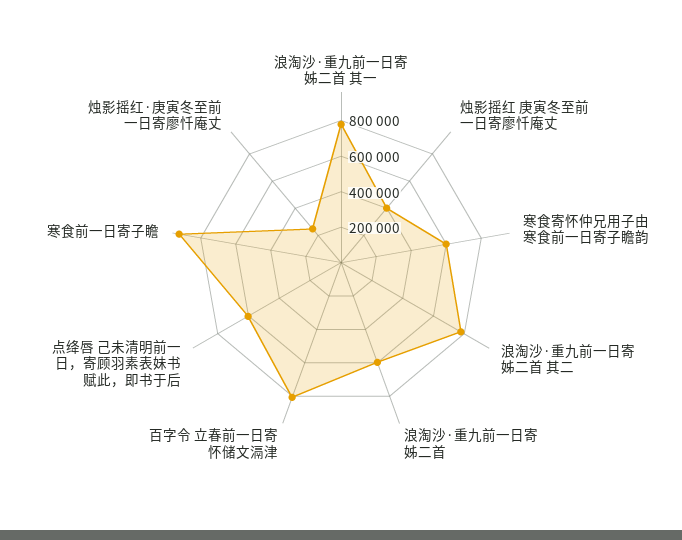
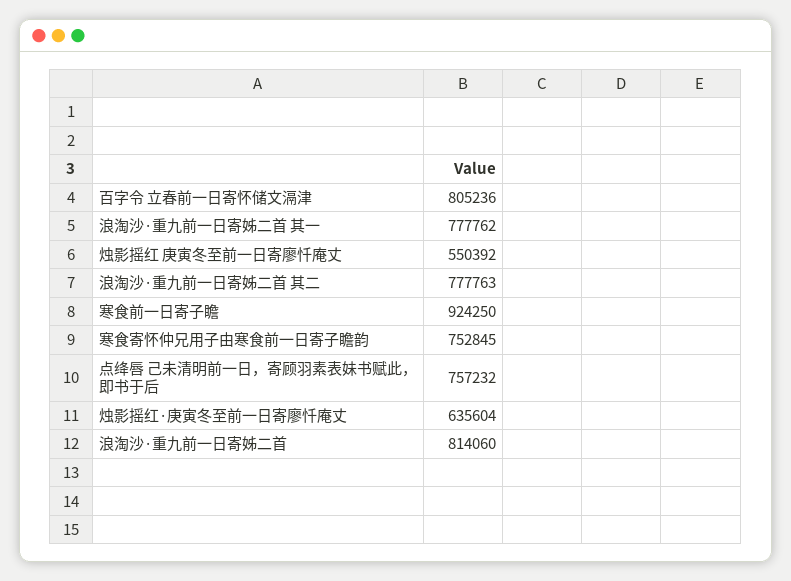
  {
    "浪淘沙·重九前一日寄姊二首 其一": 777762,
-   "烛影摇红 庚寅冬至前一日寄廖忏庵丈": 400000,
+   "烛影摇红 庚寅冬至前一日寄廖忏庵丈": 550392,
-   "寒食寄怀仲兄用子由寒食前一日寄子瞻韵": 600000,
+   "寒食寄怀仲兄用子由寒食前一日寄子瞻韵": 752845,
    "浪淘沙·重九前一日寄姊二首 其二": 777763,
-   "浪淘沙·重九前一日寄姊二首": 600000,
+   "浪淘沙·重九前一日寄姊二首": 814060,
    "百字令 立春前一日寄怀储文滆津": 805236,
-   "点绛唇 己未清明前一日，寄顾羽素表妹书赋此，即书于后": 600000,
+   "点绛唇 己未清明前一日，寄顾羽素表妹书赋此，即书于后": 757232,
    "寒食前一日寄子瞻": 924250,
-   "烛影摇红·庚寅冬至前一日寄廖忏庵丈": 250000
+   "烛影摇红·庚寅冬至前一日寄廖忏庵丈": 635604
  }

